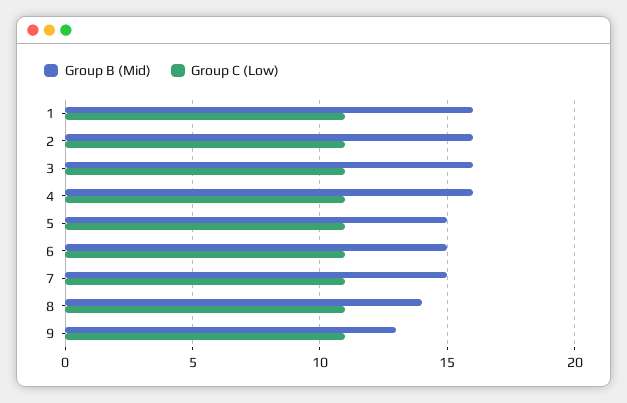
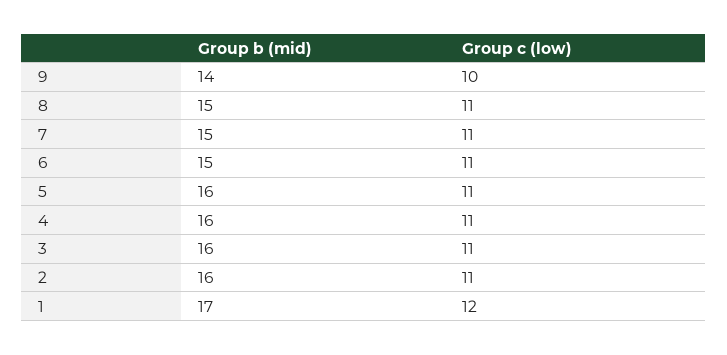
  {
    "Group B (Mid)": {
-     "1": 16,
+     "1": 17,
      "2": 16,
      "3": 16,
      "4": 16,
-     "5": 15,
+     "5": 16,
      "6": 15,
      "7": 15,
-     "8": 14,
+     "8": 15,
-     "9": 13
+     "9": 14
    },
    "Group C (Low)": {
-     "1": 11,
+     "1": 12,
      "2": 11,
      "3": 11,
      "4": 11,
      "5": 11,
      "6": 11,
      "7": 11,
      "8": 11,
-     "9": 11
+     "9": 10
    }
  }

